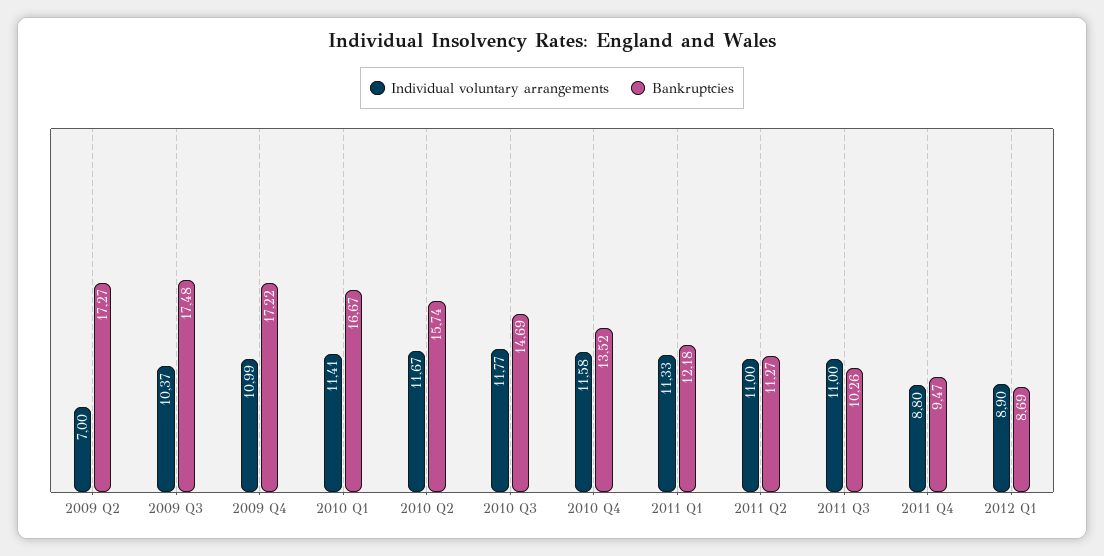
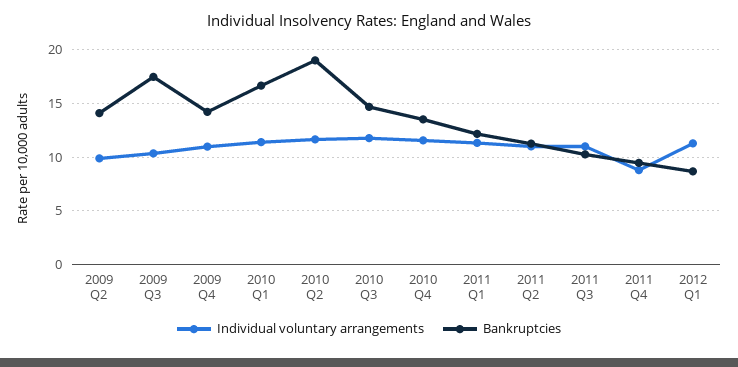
  {
    "Individual voluntary arrangements": {
-     "2009 Q2": 7,
+     "2009 Q2": 10,
      "2009 Q3": 10.37,
      "2009 Q4": 10.99,
      "2010 Q1": 11.41,
      "2010 Q2": 11.67,
      "2010 Q3": 11.77,
      "2010 Q4": 11.58,
      "2011 Q1": 11.33,
      "2011 Q2": 11,
      "2011 Q3": 11,
      "2011 Q4": 8.8,
-     "2012 Q1": 8.9
+     "2012 Q1": 11
    },
    "Bankruptcies": {
-     "2009 Q2": 17.27,
+     "2009 Q2": 14,
      "2009 Q3": 17.48,
-     "2009 Q4": 17.22,
+     "2009 Q4": 14,
      "2010 Q1": 16.67,
-     "2010 Q2": 15.74,
+     "2010 Q2": 19,
      "2010 Q3": 14.69,
      "2010 Q4": 13.52,
      "2011 Q1": 12.18,
      "2011 Q2": 11.27,
      "2011 Q3": 10.26,
      "2011 Q4": 9.47,
      "2012 Q1": 8.69
    }
  }

